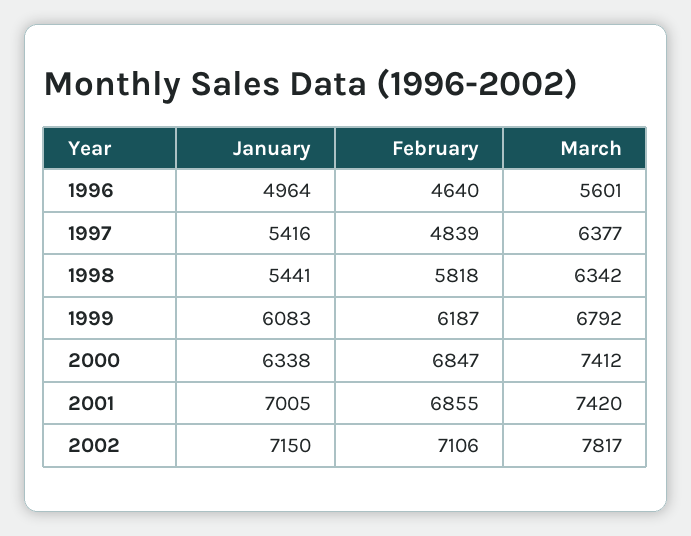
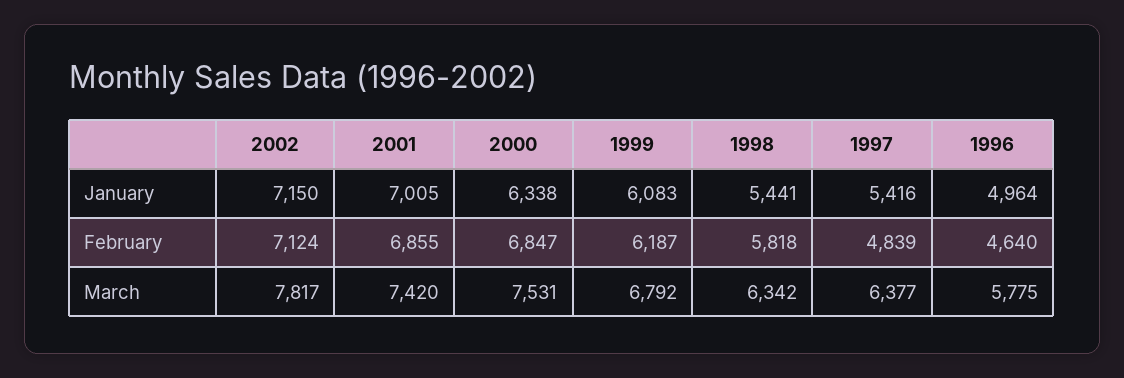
  {
    "January": {
      "1996": 4964,
      "1997": 5416,
      "1998": 5441,
      "1999": 6083,
      "2000": 6338,
      "2001": 7005,
      "2002": 7150
    },
    "February": {
      "1996": 4640,
      "1997": 4839,
      "1998": 5818,
      "1999": 6187,
      "2000": 6847,
      "2001": 6855,
-     "2002": 7106
+     "2002": 7124
    },
    "March": {
-     "1996": 5601,
+     "1996": 5775,
      "1997": 6377,
      "1998": 6342,
      "1999": 6792,
-     "2000": 7412,
+     "2000": 7531,
      "2001": 7420,
      "2002": 7817
    }
  }

